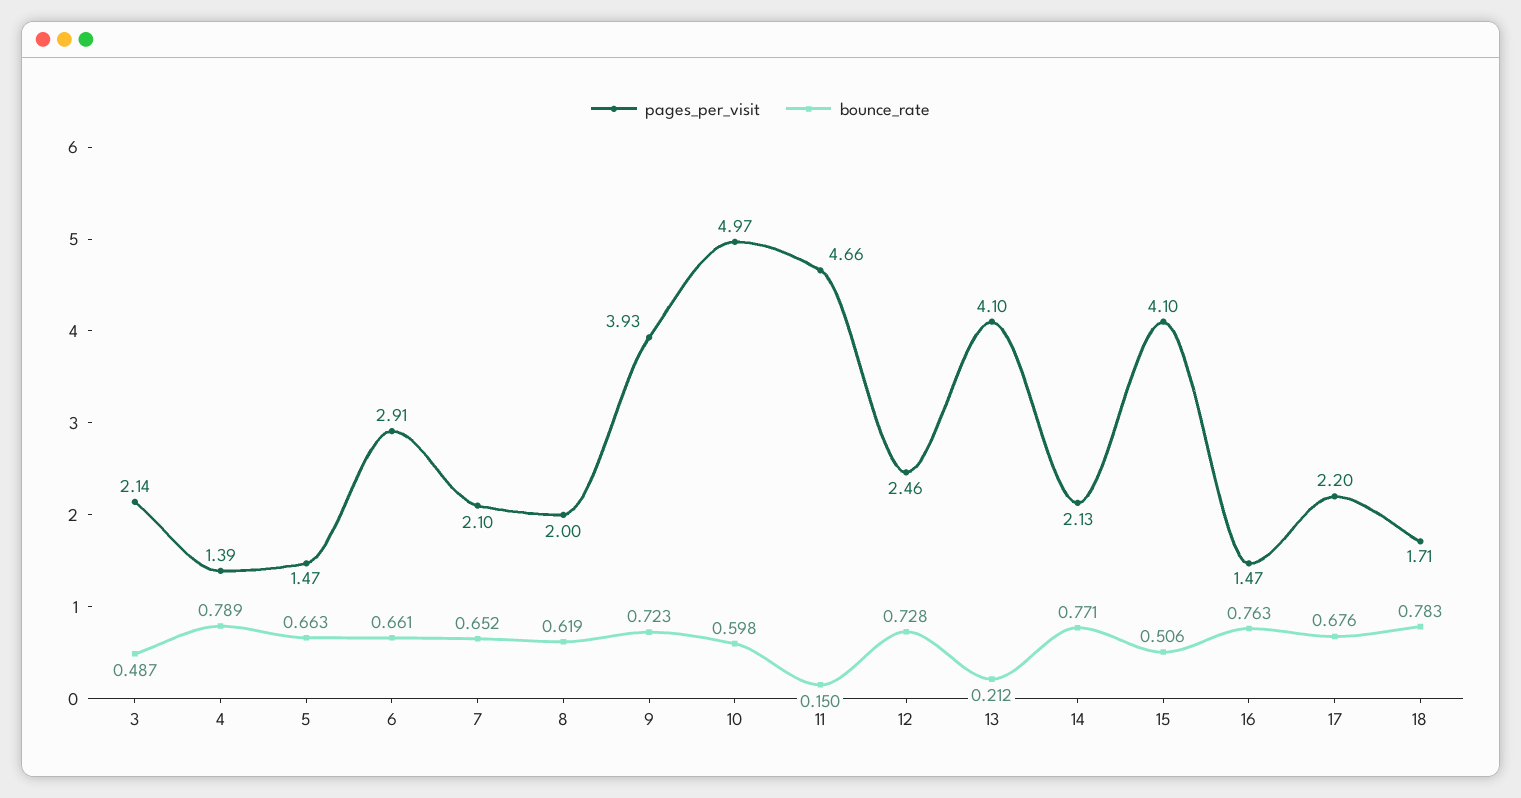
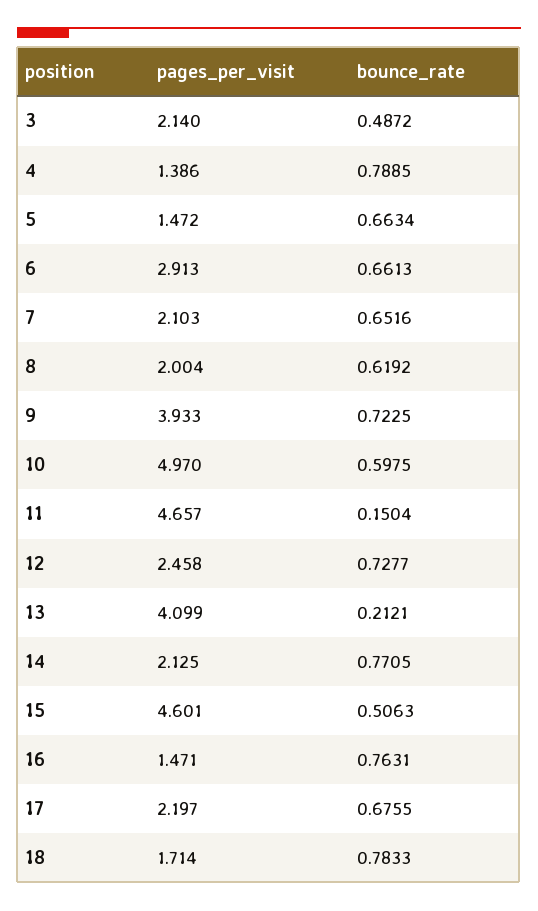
  {
    "pages_per_visit": {
      "3": 2.14,
      "4": 1.386,
      "5": 1.472,
      "6": 2.913,
      "7": 2.103,
      "8": 2.004,
      "9": 3.933,
      "10": 4.97,
      "11": 4.657,
      "12": 2.458,
      "13": 4.099,
      "14": 2.125,
-     "15": 4.1,
+     "15": 4.601,
      "16": 1.471,
      "17": 2.197,
      "18": 1.714
    },
    "bounce_rate": {
      "3": 0.4872,
      "4": 0.7885,
      "5": 0.6634,
      "6": 0.6613,
      "7": 0.6516,
      "8": 0.6192,
      "9": 0.7225,
      "10": 0.5975,
      "11": 0.1504,
      "12": 0.7277,
      "13": 0.2121,
      "14": 0.7705,
      "15": 0.5063,
      "16": 0.7631,
      "17": 0.6755,
      "18": 0.7833
    }
  }

